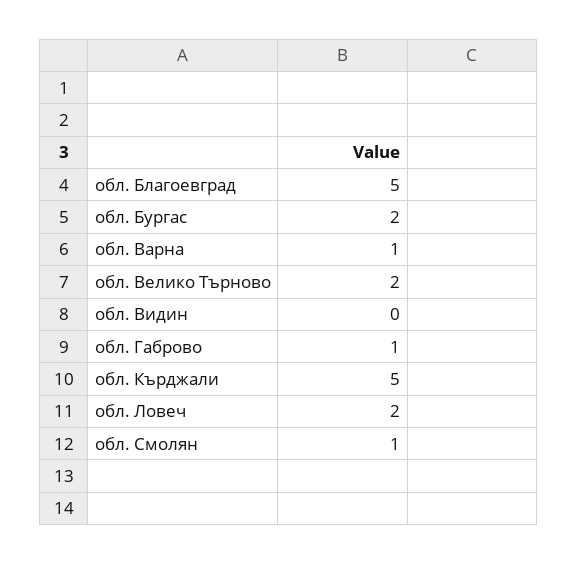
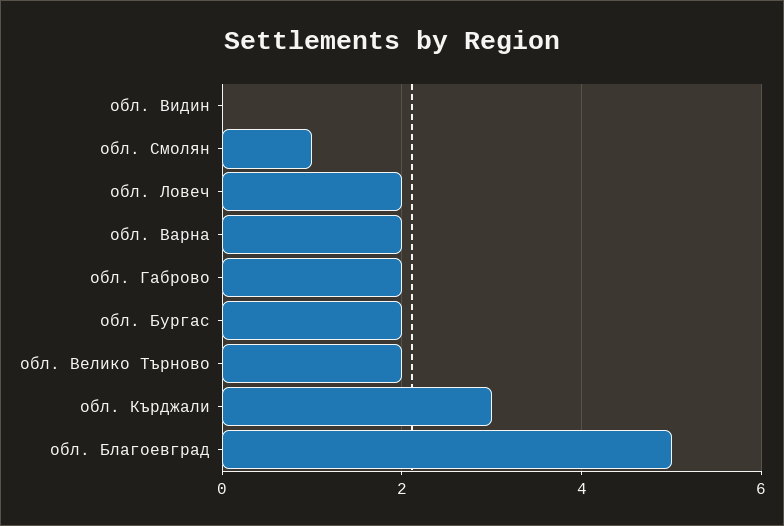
  {
    "обл. Благоевград": 5,
    "обл. Бургас": 2,
-   "обл. Варна": 1,
+   "обл. Варна": 2,
    "обл. Велико Търново": 2,
    "обл. Видин": 0,
-   "обл. Габрово": 1,
+   "обл. Габрово": 2,
-   "обл. Кърджали": 5,
+   "обл. Кърджали": 3,
    "обл. Ловеч": 2,
    "обл. Смолян": 1
  }

